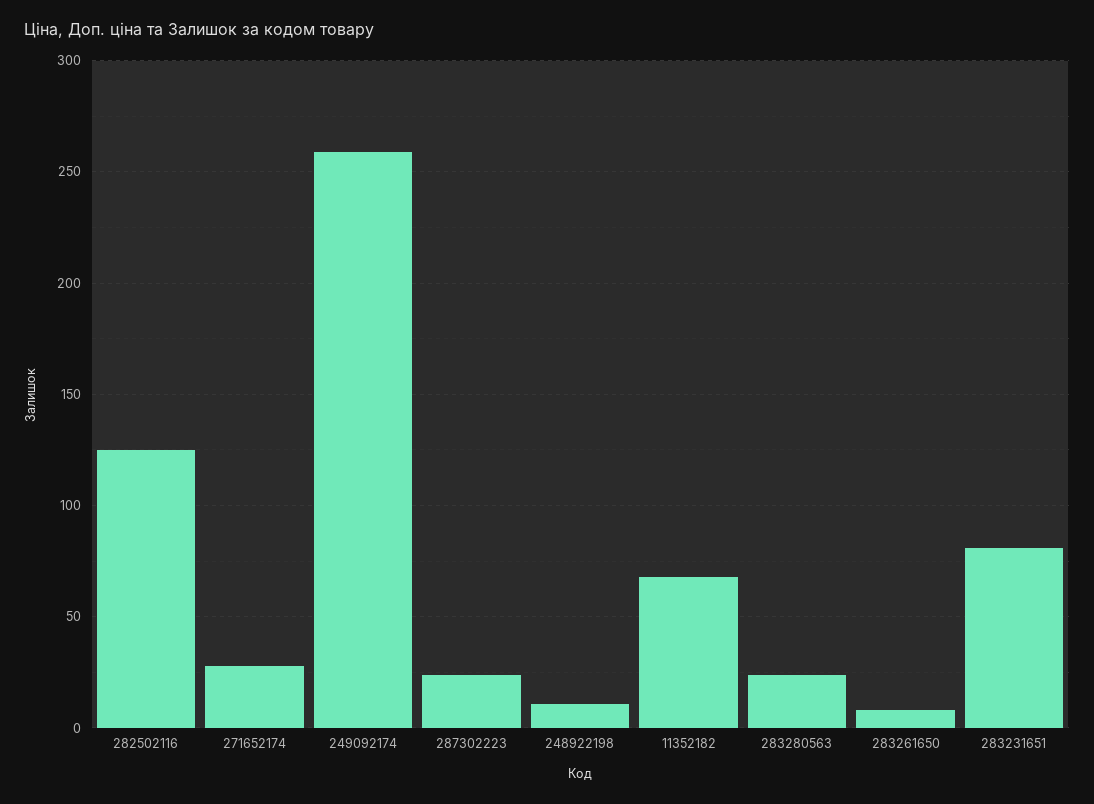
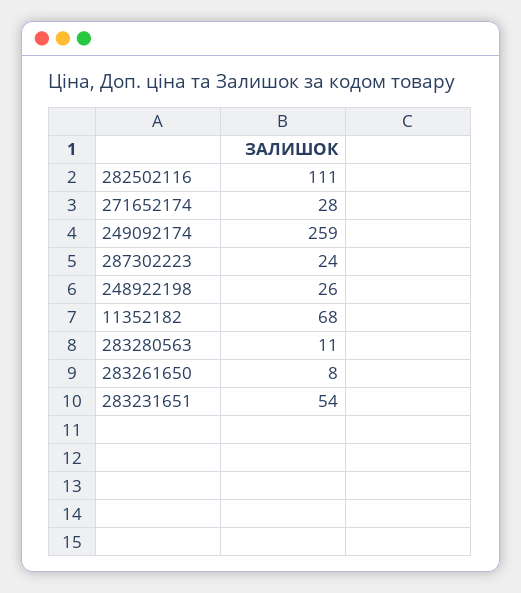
  {
-   "282502116": 125,
+   "282502116": 111,
    "271652174": 28,
    "249092174": 259,
    "287302223": 24,
-   "248922198": 10,
+   "248922198": 26,
    "11352182": 68,
-   "283280563": 25,
+   "283280563": 11,
    "283261650": 8,
-   "283231651": 80
+   "283231651": 54
  }

